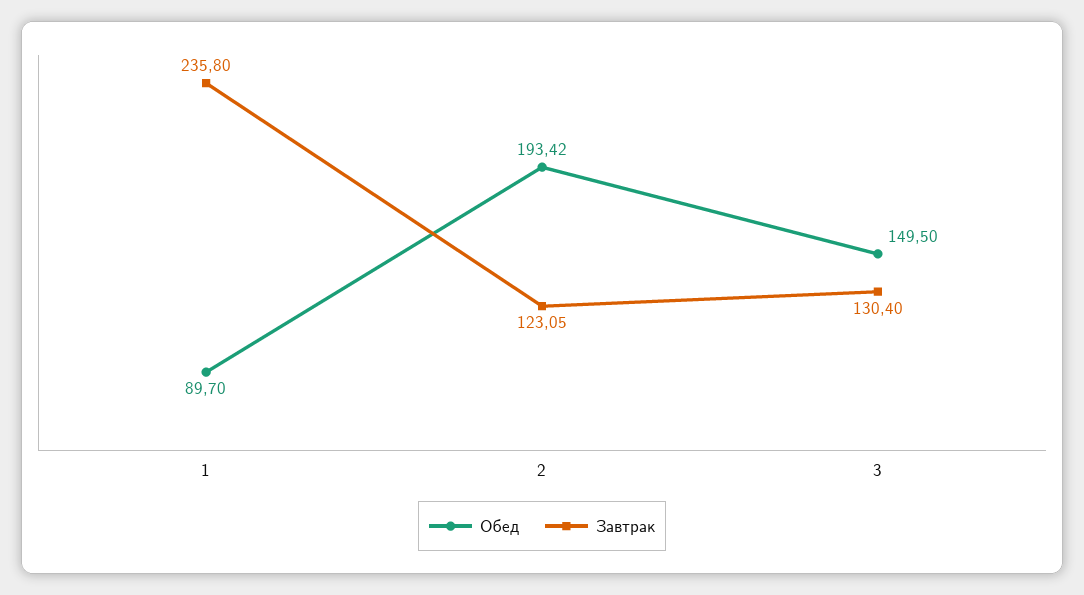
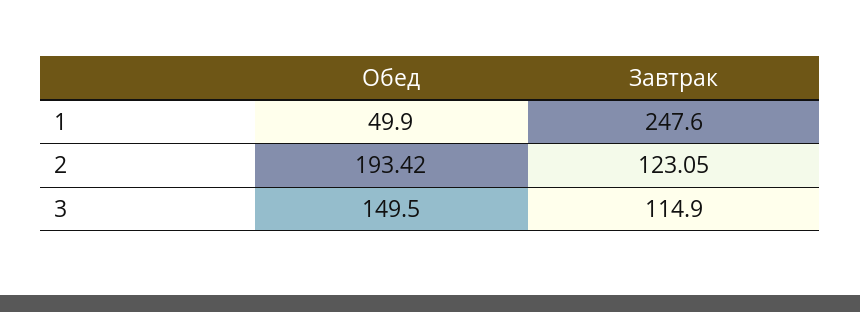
  {
    "Обед": {
-     "1": 89.7,
+     "1": 49.9,
      "2": 193.42,
      "3": 149.5
    },
    "Завтрак": {
-     "1": 235.8,
+     "1": 247.6,
      "2": 123.05,
-     "3": 130.4
+     "3": 114.9
    }
  }

